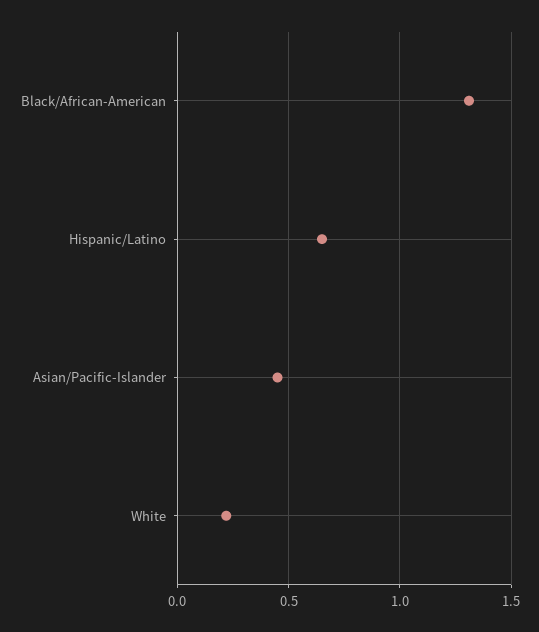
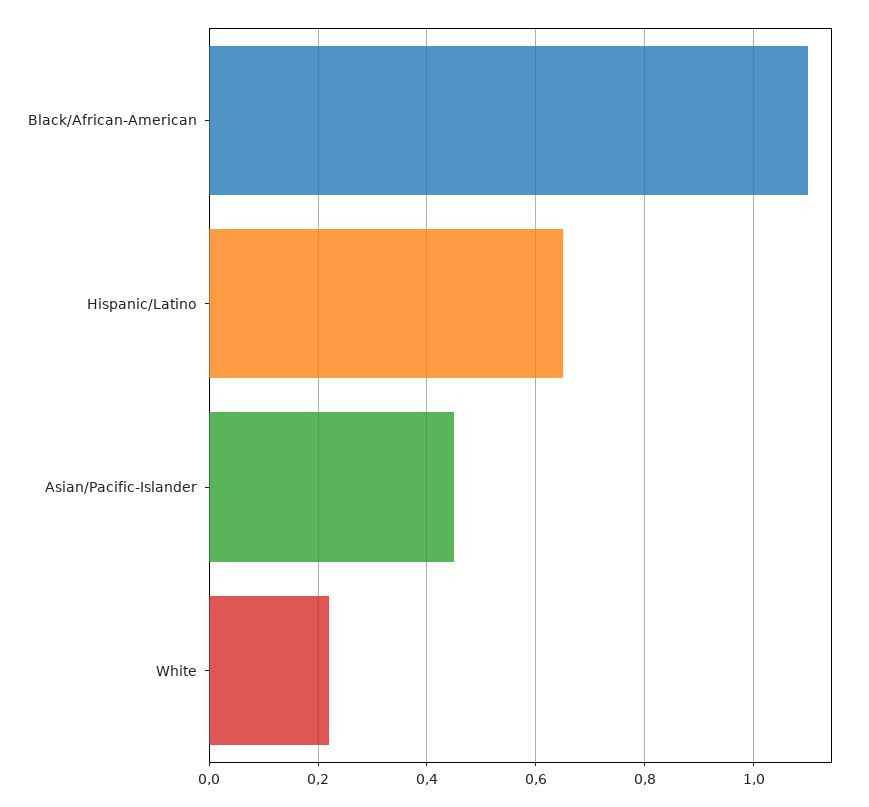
  {
-   "Black/African-American": 1.3,
+   "Black/African-American": 1.1,
    "Hispanic/Latino": 0.65,
    "Asian/Pacific-Islander": 0.45,
    "White": 0.2
  }

